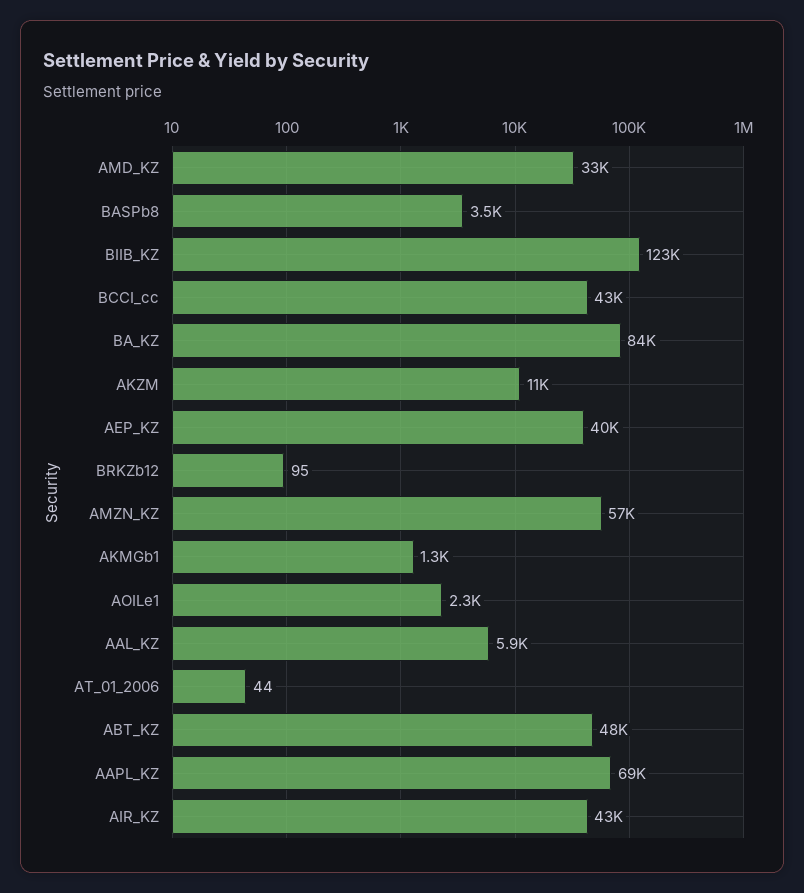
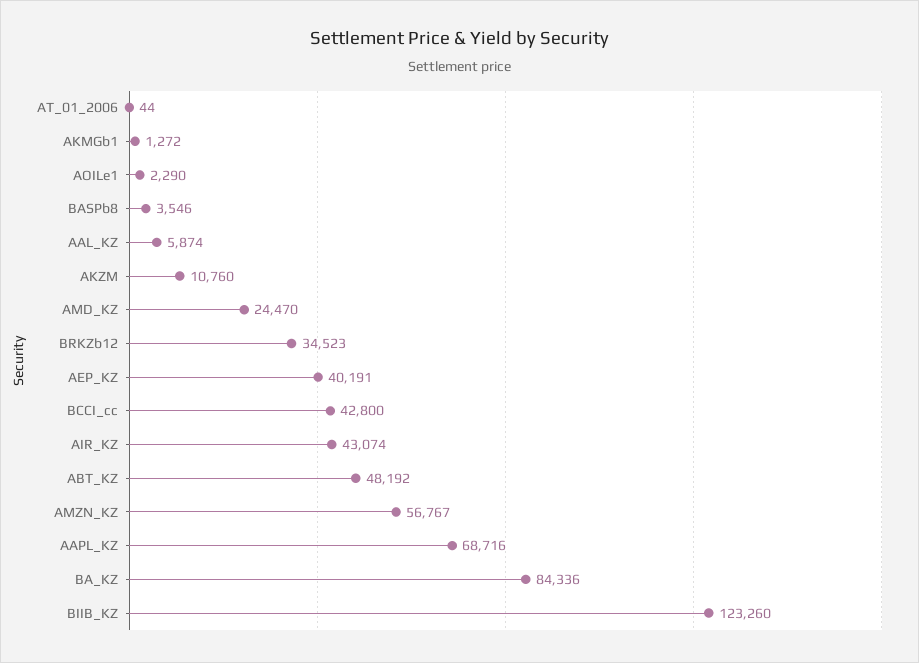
  {
-   "AMD_KZ": 33000,
+   "AMD_KZ": 24470,
    "BASPb8": 3546,
    "BIIB_KZ": 123260,
    "BCCI_cc": 42800,
    "BA_KZ": 84336,
    "AKZM": 10760,
    "AEP_KZ": 40191,
-   "BRKZb12": 95,
+   "BRKZb12": 34523,
    "AMZN_KZ": 56767,
    "AKMGb1": 1272,
    "AOILe1": 2290,
    "AAL_KZ": 5874,
    "AT_01_2006": 44,
    "ABT_KZ": 48192,
    "AAPL_KZ": 68716,
    "AIR_KZ": 43074
  }

